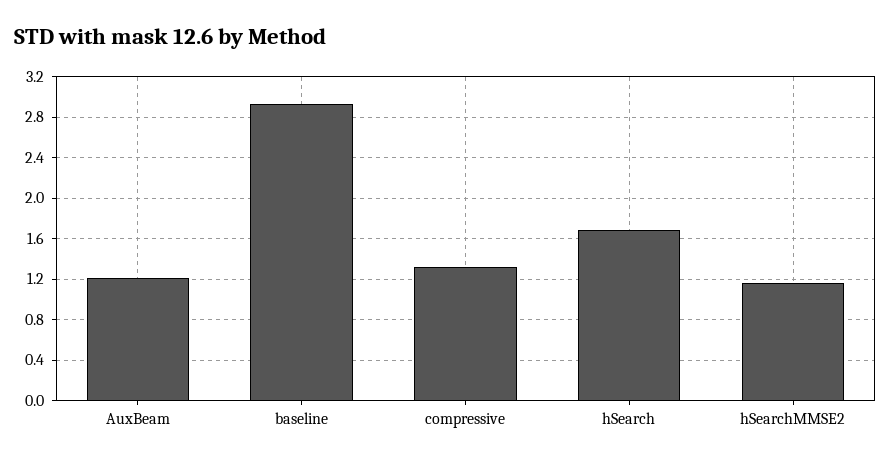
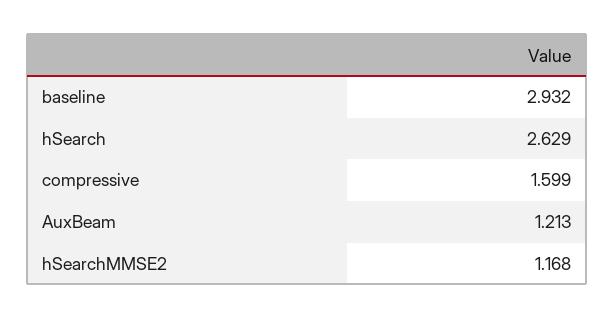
  {
    "AuxBeam": 1.213,
    "baseline": 2.932,
-   "compressive": 1.3,
+   "compressive": 1.599,
-   "hSearch": 1.7,
+   "hSearch": 2.629,
    "hSearchMMSE2": 1.168
  }

